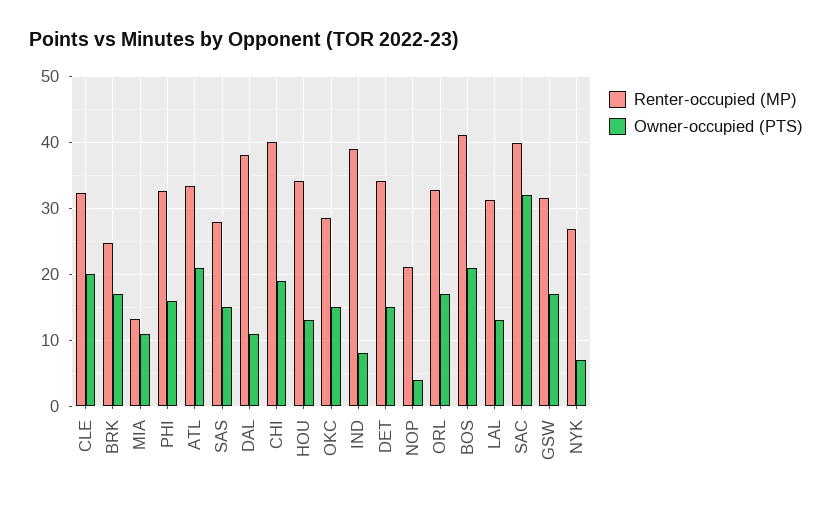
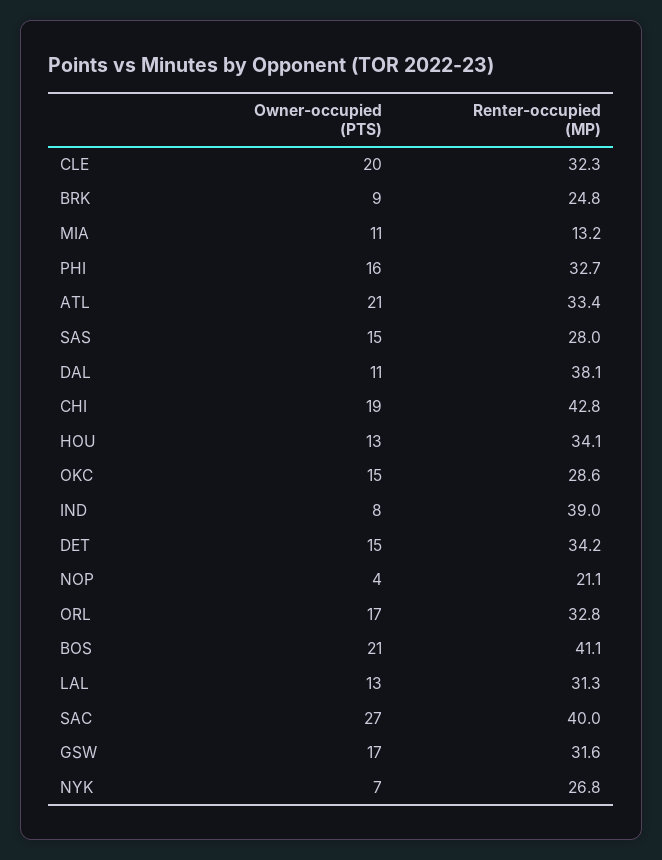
  {
    "Renter-occupied (MP)": {
      "CLE": 32.3,
      "BRK": 24.8,
      "MIA": 13.2,
      "PHI": 32.7,
      "ATL": 33.4,
      "SAS": 28,
      "DAL": 38.1,
-     "CHI": 40,
+     "CHI": 42.8,
      "HOU": 34.1,
      "OKC": 28.6,
      "IND": 39,
      "DET": 34.2,
      "NOP": 21.1,
      "ORL": 32.8,
      "BOS": 41.1,
      "LAL": 31.3,
      "SAC": 40,
      "GSW": 31.6,
      "NYK": 26.8
    },
    "Owner-occupied (PTS)": {
      "CLE": 20,
-     "BRK": 17,
+     "BRK": 9,
      "MIA": 11,
      "PHI": 16,
      "ATL": 21,
      "SAS": 15,
      "DAL": 11,
      "CHI": 19,
      "HOU": 13,
      "OKC": 15,
      "IND": 8,
      "DET": 15,
      "NOP": 4,
      "ORL": 17,
      "BOS": 21,
      "LAL": 13,
-     "SAC": 32,
+     "SAC": 27,
      "GSW": 17,
      "NYK": 7
    }
  }

